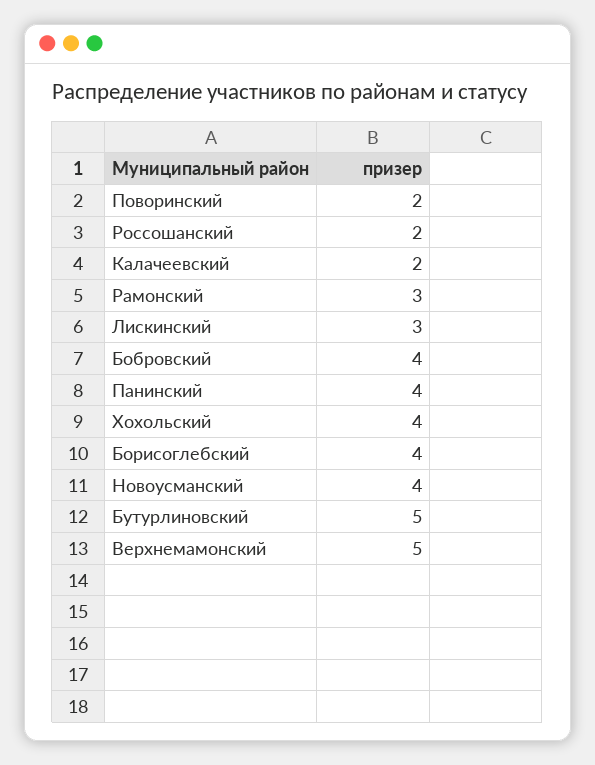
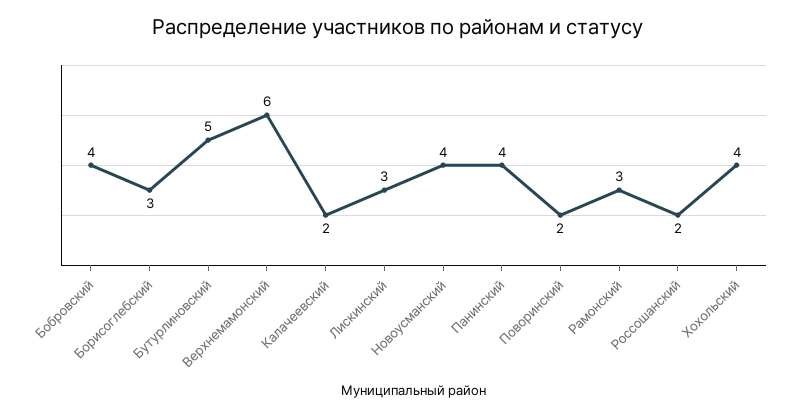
  {
    "Поворинский": 2,
    "Россошанский": 2,
    "Калачеевский": 2,
    "Рамонский": 3,
    "Лискинский": 3,
    "Бобровский": 4,
    "Панинский": 4,
    "Хохольский": 4,
-   "Борисоглебский": 4,
+   "Борисоглебский": 3,
    "Новоусманский": 4,
    "Бутурлиновский": 5,
-   "Верхнемамонский": 5
+   "Верхнемамонский": 6
  }

